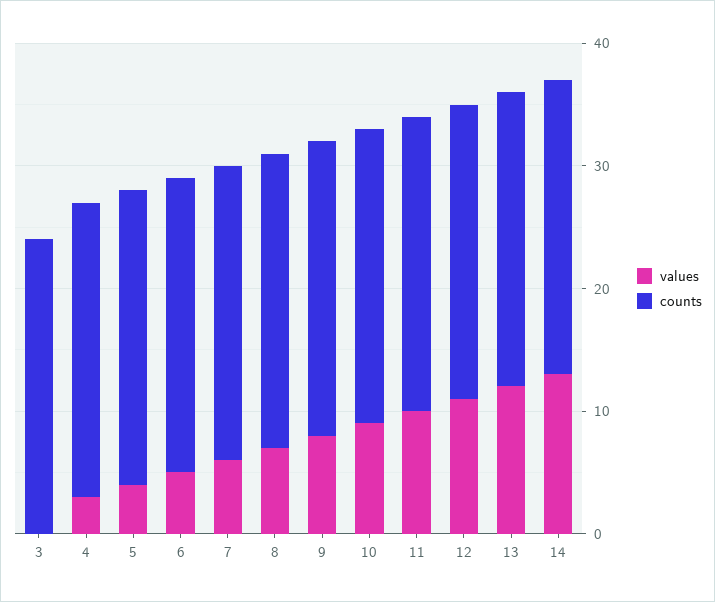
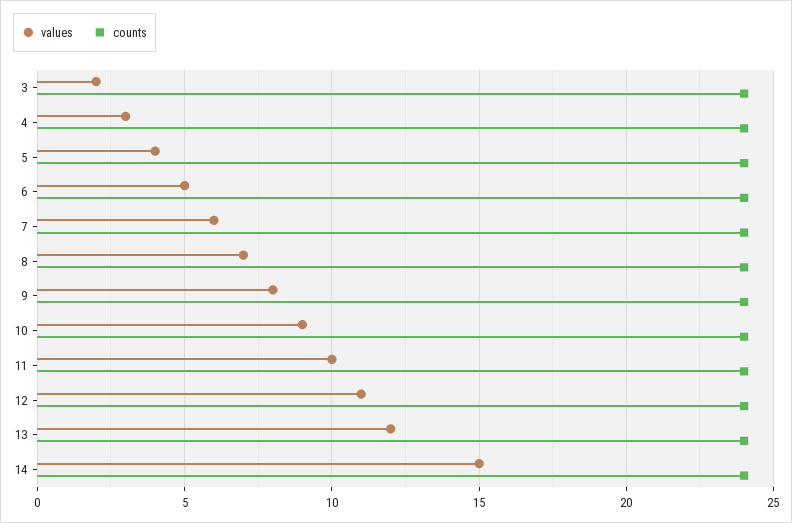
  {
    "values": {
-     "3": 0,
+     "3": 2,
      "4": 3,
      "5": 4,
      "6": 5,
      "7": 6,
      "8": 7,
      "9": 8,
      "10": 9,
      "11": 10,
      "12": 11,
      "13": 12,
-     "14": 13
+     "14": 15
    },
    "counts": {
      "3": 24,
      "4": 24,
      "5": 24,
      "6": 24,
      "7": 24,
      "8": 24,
      "9": 24,
      "10": 24,
      "11": 24,
      "12": 24,
      "13": 24,
      "14": 24
    }
  }

